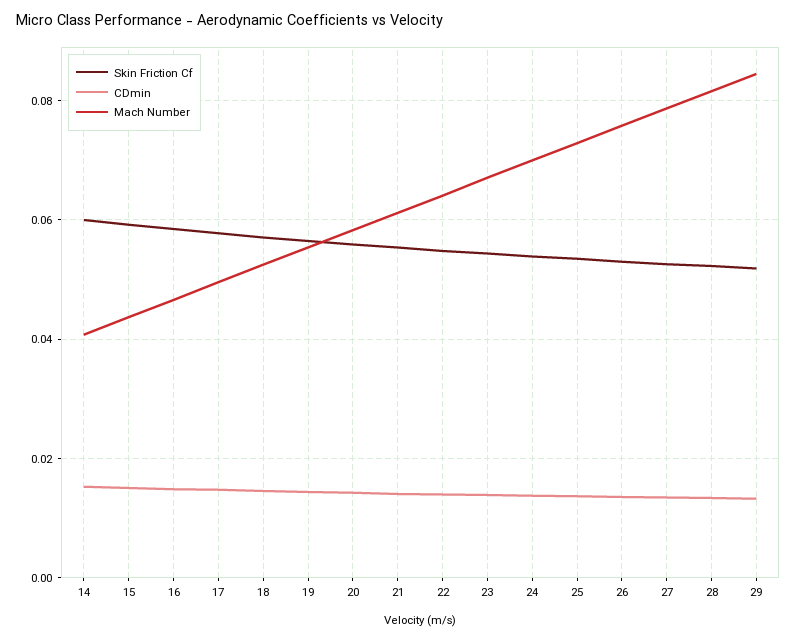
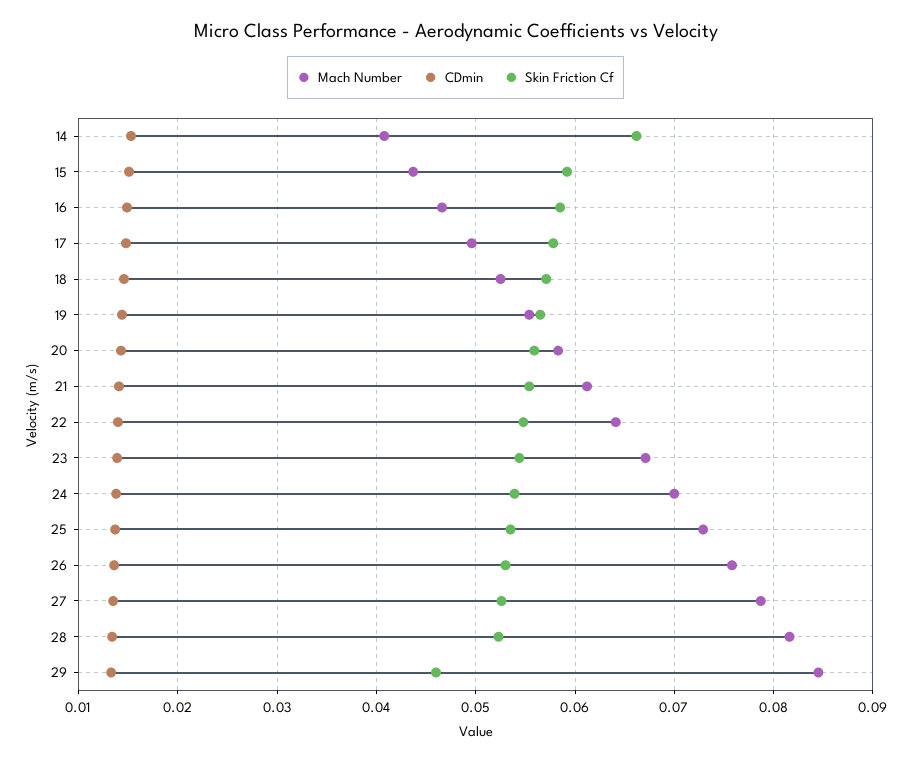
  {
    "Skin Friction Cf": {
-     "14": 0.06,
+     "14": 0.066,
      "15": 0.059,
      "16": 0.059,
      "17": 0.058,
      "18": 0.057,
      "19": 0.057,
      "20": 0.056,
      "21": 0.055,
      "22": 0.055,
      "23": 0.054,
      "24": 0.054,
      "25": 0.054,
      "26": 0.053,
      "27": 0.053,
      "28": 0.052,
-     "29": 0.052
+     "29": 0.046
    },
    "CDmin": {
      "14": 0.015,
      "15": 0.015,
      "16": 0.015,
      "17": 0.015,
      "18": 0.015,
      "19": 0.014,
      "20": 0.014,
      "21": 0.014,
      "22": 0.014,
      "23": 0.014,
      "24": 0.014,
      "25": 0.014,
      "26": 0.014,
      "27": 0.014,
      "28": 0.013,
      "29": 0.013
    },
    "Mach Number": {
      "14": 0.041,
      "15": 0.044,
      "16": 0.047,
      "17": 0.05,
      "18": 0.053,
      "19": 0.055,
      "20": 0.058,
      "21": 0.061,
      "22": 0.064,
      "23": 0.067,
      "24": 0.07,
      "25": 0.073,
      "26": 0.076,
      "27": 0.079,
      "28": 0.082,
      "29": 0.085
    }
  }

